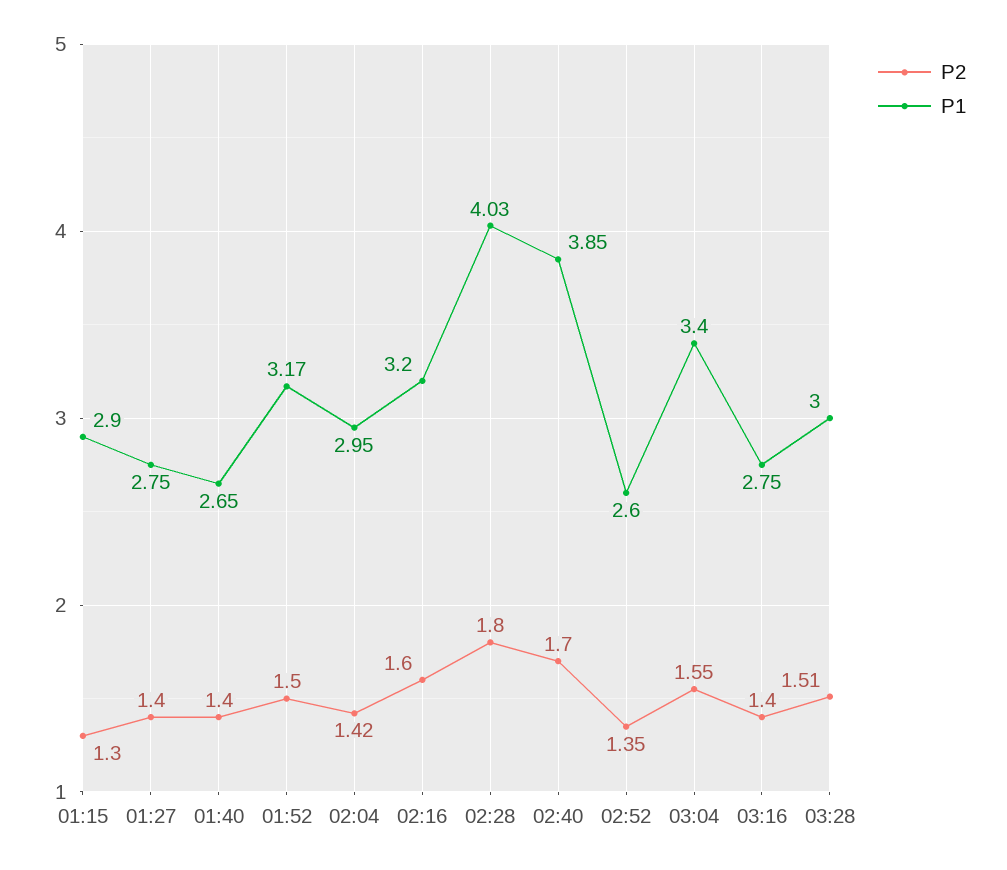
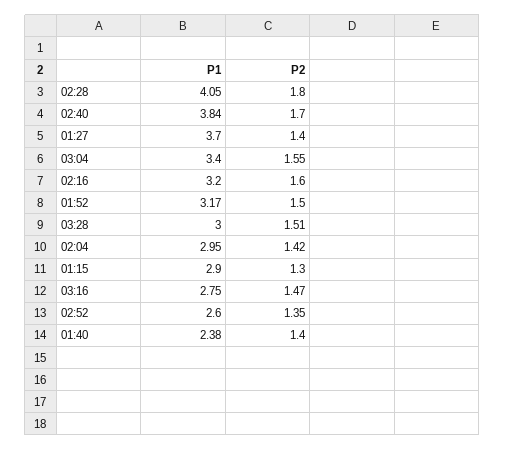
  {
    "P2": {
      "01:15": 1.3,
      "01:27": 1.4,
      "01:40": 1.4,
      "01:52": 1.5,
      "02:04": 1.42,
      "02:16": 1.6,
      "02:28": 1.8,
      "02:40": 1.7,
      "02:52": 1.35,
      "03:04": 1.55,
-     "03:16": 1.4,
+     "03:16": 1.47,
      "03:28": 1.51
    },
    "P1": {
      "01:15": 2.9,
-     "01:27": 2.75,
+     "01:27": 3.7,
-     "01:40": 2.65,
+     "01:40": 2.38,
      "01:52": 3.17,
      "02:04": 2.95,
      "02:16": 3.2,
-     "02:28": 4.03,
+     "02:28": 4.05,
-     "02:40": 3.85,
+     "02:40": 3.84,
      "02:52": 2.6,
      "03:04": 3.4,
      "03:16": 2.75,
      "03:28": 3
    }
  }

